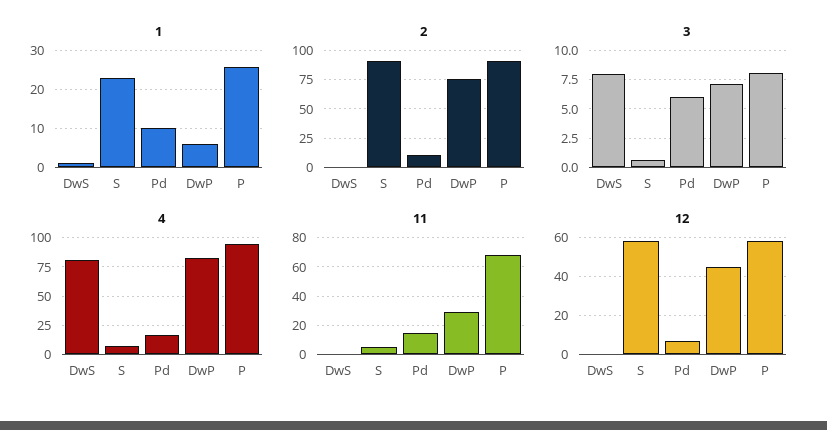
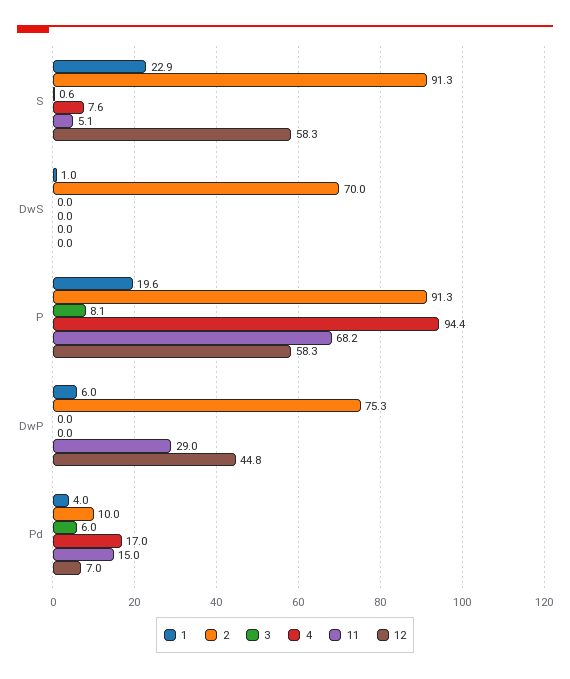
  {
    "1": {
      "DwS": 1,
      "S": 22.9,
-     "Pd": 10,
+     "Pd": 4,
      "DwP": 6,
-     "P": 26
+     "P": 19.6
    },
    "2": {
-     "DwS": 0,
+     "DwS": 70,
      "S": 91.3,
      "Pd": 10,
      "DwP": 75.3,
      "P": 91.3
    },
    "3": {
-     "DwS": 7.5,
+     "DwS": 0,
      "S": 0.6,
      "Pd": 6,
-     "DwP": 7.5,
+     "DwP": 0,
      "P": 8.1
    },
    "4": {
-     "DwS": 75,
+     "DwS": 0,
      "S": 7.6,
      "Pd": 17,
-     "DwP": 75,
+     "DwP": 0,
      "P": 94.4
    },
    "11": {
      "DwS": 0,
      "S": 5.1,
      "Pd": 15,
      "DwP": 29,
      "P": 68.2
    },
    "12": {
      "DwS": 0,
      "S": 58.3,
      "Pd": 7,
      "DwP": 44.8,
      "P": 58.3
    }
  }

